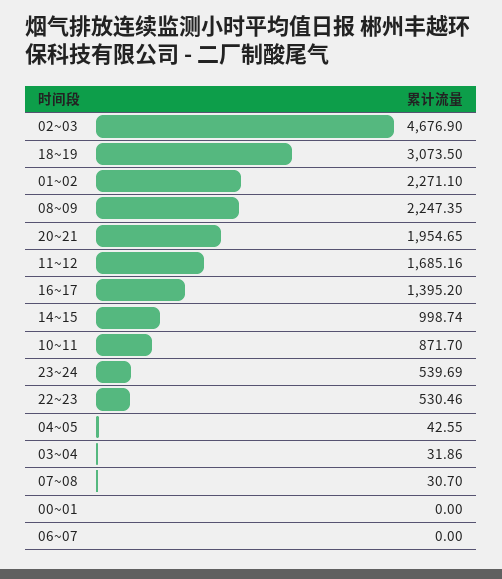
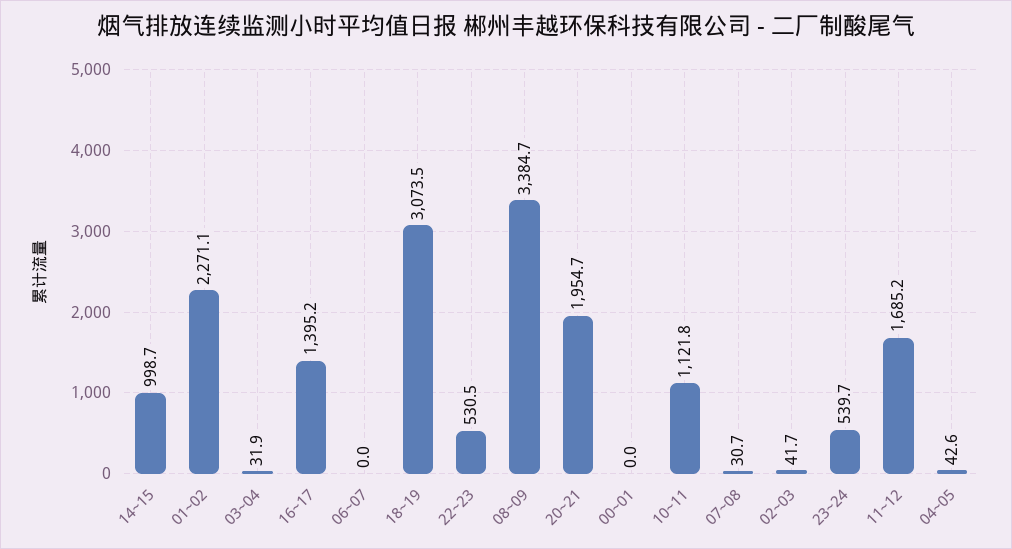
  {
-   "02~03": 4676.9,
+   "02~03": 41.7,
    "18~19": 3073.5,
    "01~02": 2271.1,
-   "08~09": 2247.35,
+   "08~09": 3384.7,
    "20~21": 1954.65,
    "11~12": 1685.16,
    "16~17": 1395.2,
    "14~15": 998.74,
-   "10~11": 871.7,
+   "10~11": 1121.8,
    "23~24": 539.69,
    "22~23": 530.46,
    "04~05": 42.55,
    "03~04": 31.86,
    "07~08": 30.7,
    "00~01": 0,
    "06~07": 0
  }

